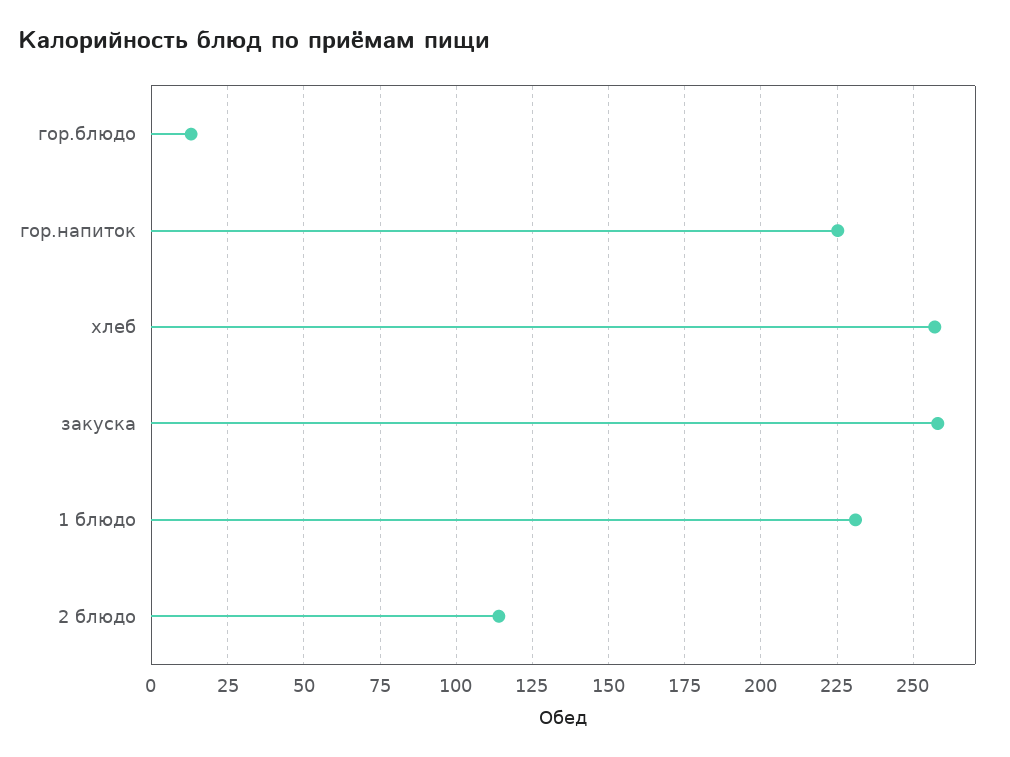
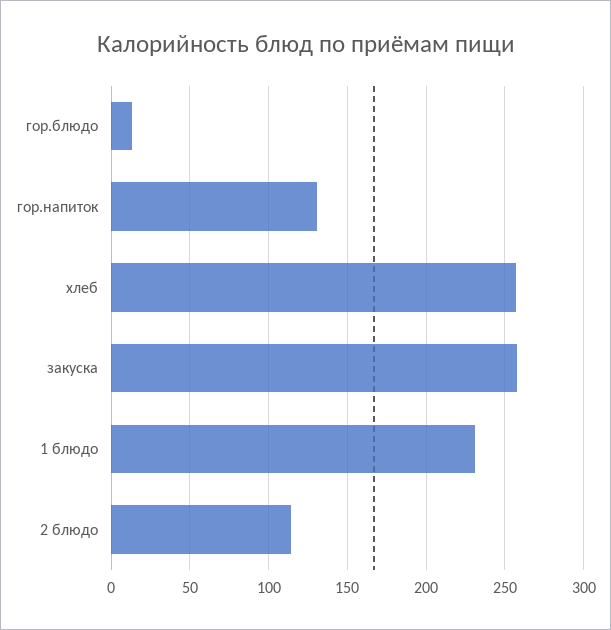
  {
    "гор.блюдо": 12.5,
-   "гор.напиток": 225,
+   "гор.напиток": 130,
    "хлеб": 257.5,
    "закуска": 257.5,
    "1 блюдо": 230,
    "2 блюдо": 115
  }

